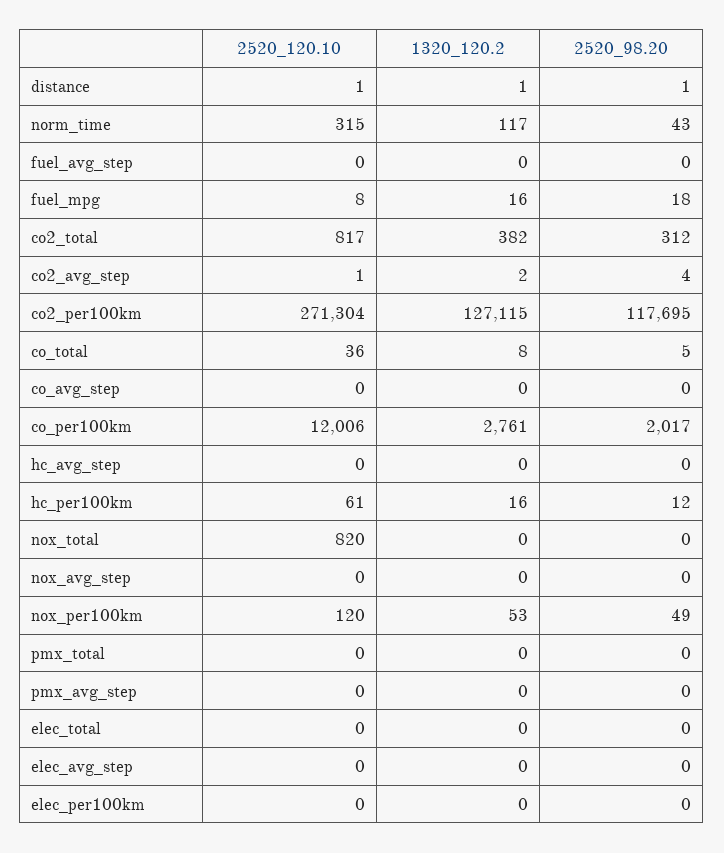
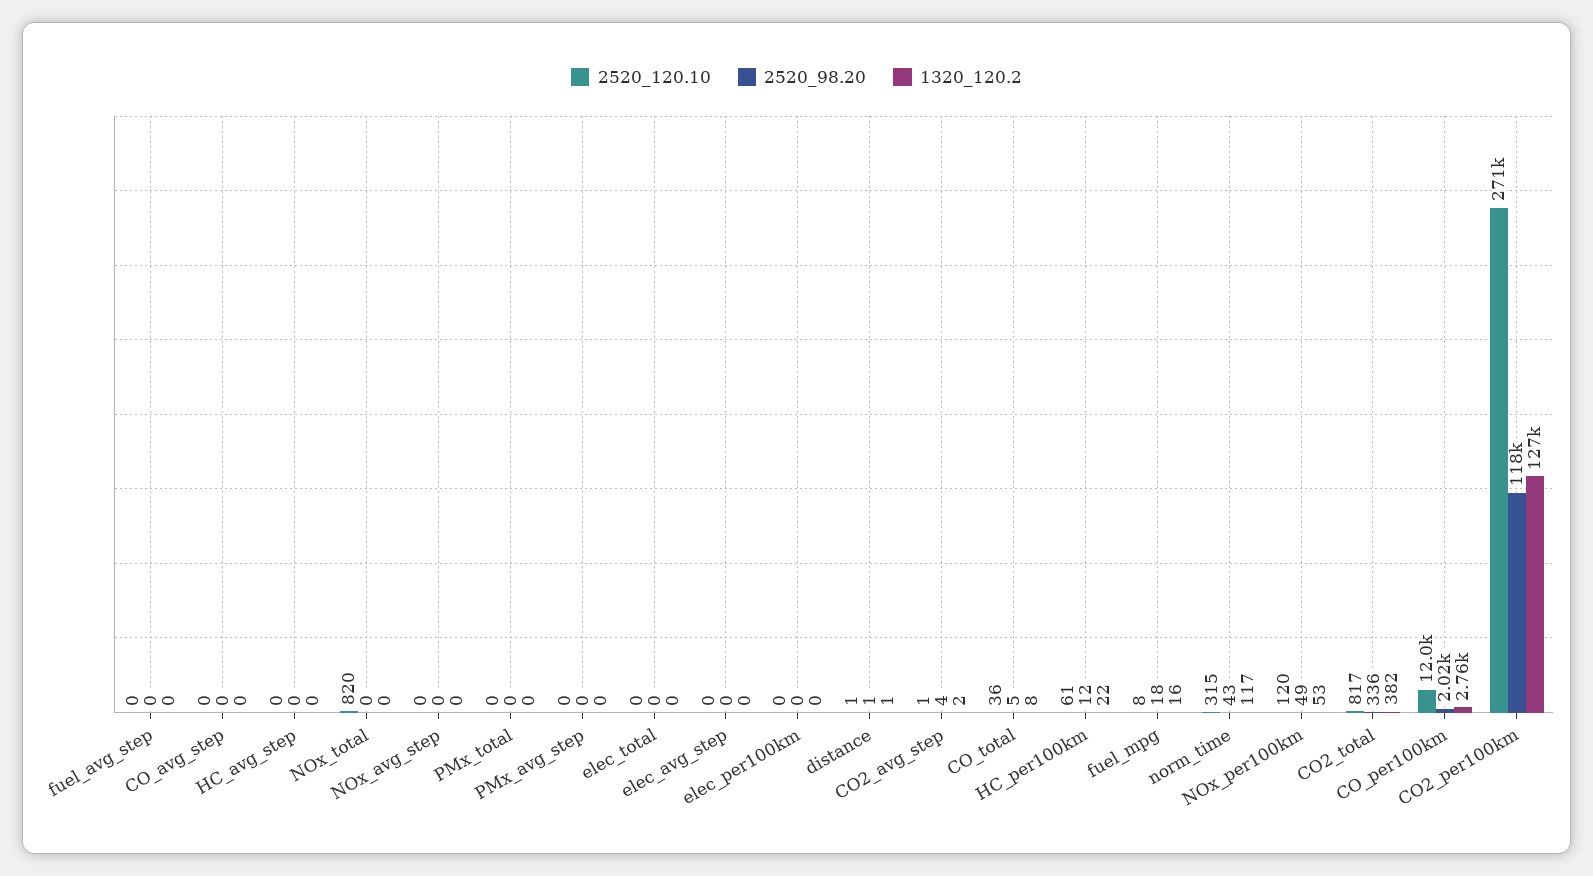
  {
    "2520_120.10": {
      "distance": 1,
      "norm_time": 315,
      "fuel_avg_step": 0,
      "fuel_mpg": 8,
      "co2_total": 817,
      "co2_avg_step": 1,
      "co2_per100km": 271304,
      "co_total": 36,
      "co_avg_step": 0,
      "co_per100km": 12006,
      "hc_avg_step": 0,
      "hc_per100km": 61,
      "nox_total": 820,
      "nox_avg_step": 0,
      "nox_per100km": 120,
      "pmx_total": 0,
      "pmx_avg_step": 0,
      "elec_total": 0,
      "elec_avg_step": 0,
      "elec_per100km": 0
    },
    "1320_120.2": {
      "distance": 1,
      "norm_time": 117,
      "fuel_avg_step": 0,
      "fuel_mpg": 16,
      "co2_total": 382,
      "co2_avg_step": 2,
      "co2_per100km": 127115,
      "co_total": 8,
      "co_avg_step": 0,
      "co_per100km": 2761,
      "hc_avg_step": 0,
-     "hc_per100km": 16,
+     "hc_per100km": 22,
      "nox_total": 0,
      "nox_avg_step": 0,
      "nox_per100km": 53,
      "pmx_total": 0,
      "pmx_avg_step": 0,
      "elec_total": 0,
      "elec_avg_step": 0,
      "elec_per100km": 0
    },
    "2520_98.20": {
      "distance": 1,
      "norm_time": 43,
      "fuel_avg_step": 0,
      "fuel_mpg": 18,
-     "co2_total": 312,
+     "co2_total": 336,
      "co2_avg_step": 4,
      "co2_per100km": 117695,
      "co_total": 5,
      "co_avg_step": 0,
      "co_per100km": 2017,
      "hc_avg_step": 0,
      "hc_per100km": 12,
      "nox_total": 0,
      "nox_avg_step": 0,
      "nox_per100km": 49,
      "pmx_total": 0,
      "pmx_avg_step": 0,
      "elec_total": 0,
      "elec_avg_step": 0,
      "elec_per100km": 0
    }
  }

